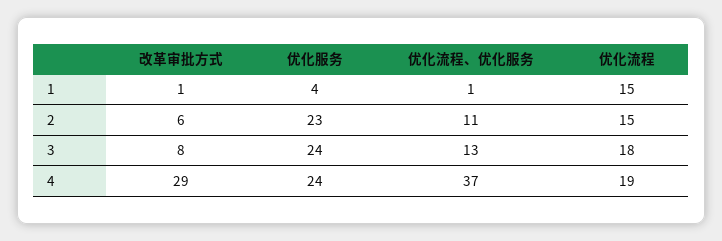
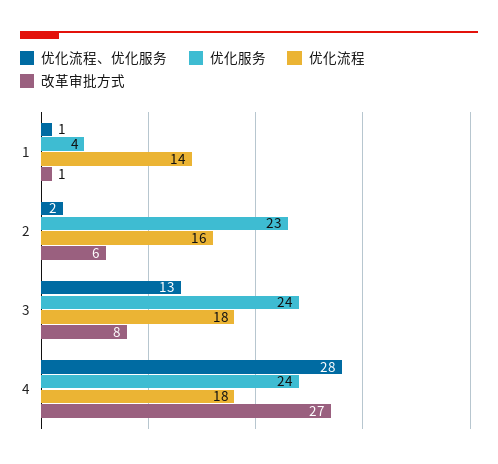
  {
    "改革审批方式": {
      "1": 1,
      "2": 6,
      "3": 8,
-     "4": 29
+     "4": 27
    },
    "优化服务": {
      "1": 4,
      "2": 23,
      "3": 24,
      "4": 24
    },
    "优化流程、优化服务": {
      "1": 1,
-     "2": 11,
+     "2": 2,
      "3": 13,
-     "4": 37
+     "4": 28
    },
    "优化流程": {
-     "1": 15,
+     "1": 14,
-     "2": 15,
+     "2": 16,
      "3": 18,
-     "4": 19
+     "4": 18
    }
  }

